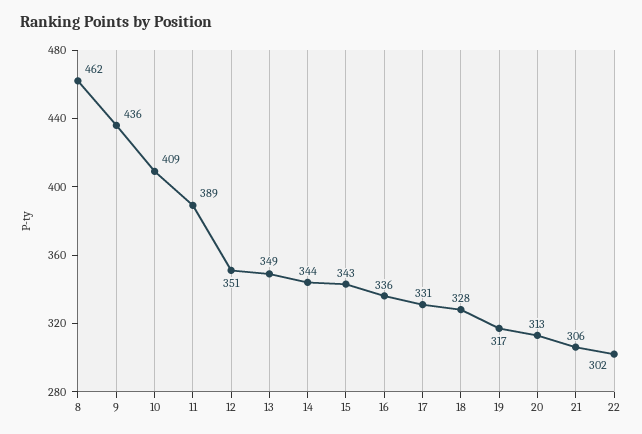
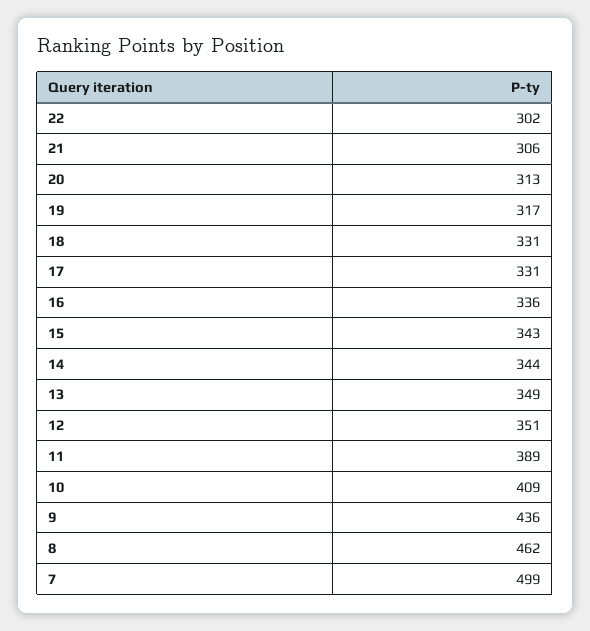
  {
    "8": 462,
    "9": 436,
    "10": 409,
    "11": 389,
    "12": 351,
    "13": 349,
    "14": 344,
    "15": 343,
    "16": 336,
    "17": 331,
-   "18": 328,
+   "18": 331,
    "19": 317,
    "20": 313,
    "21": 306,
-   "22": 302
+   "22": 302,
+   "7": 499
  }

